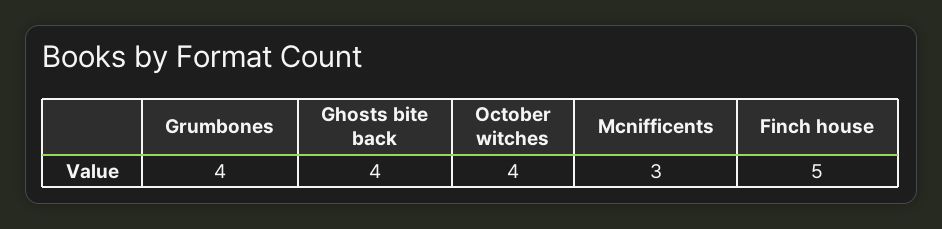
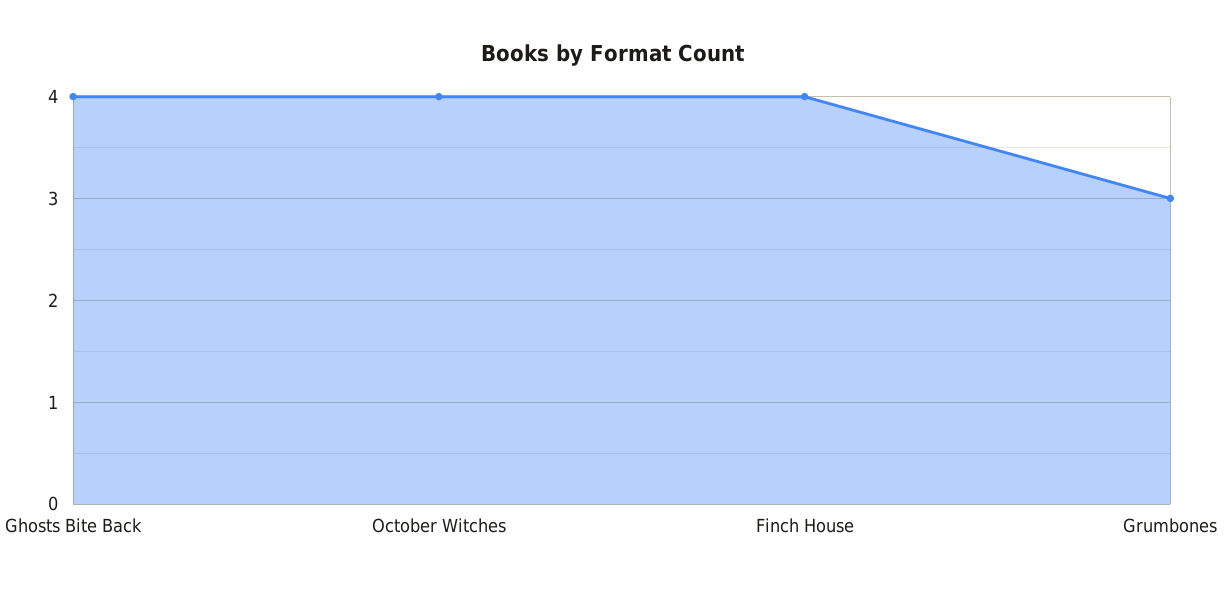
  {
-   "Grumbones": 4,
+   "Grumbones": 3,
    "Ghosts bite back": 4,
    "October witches": 4,
-   "Mcnifficents": 3,
-   "Finch house": 5
+   "Finch house": 4
  }

